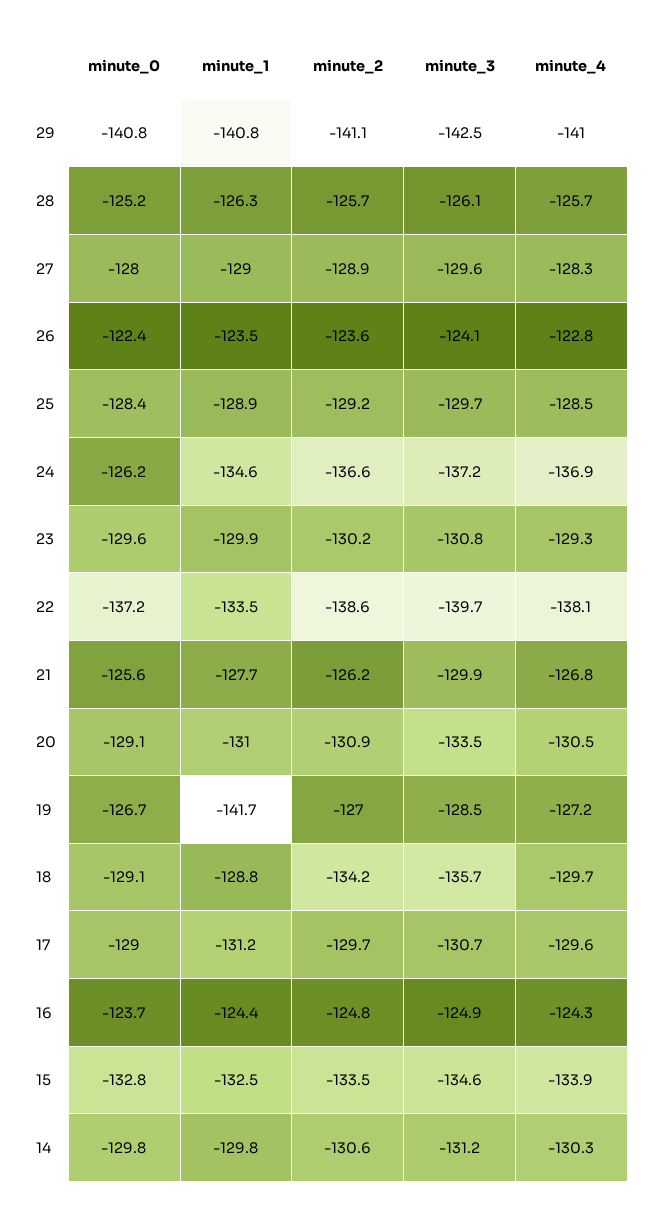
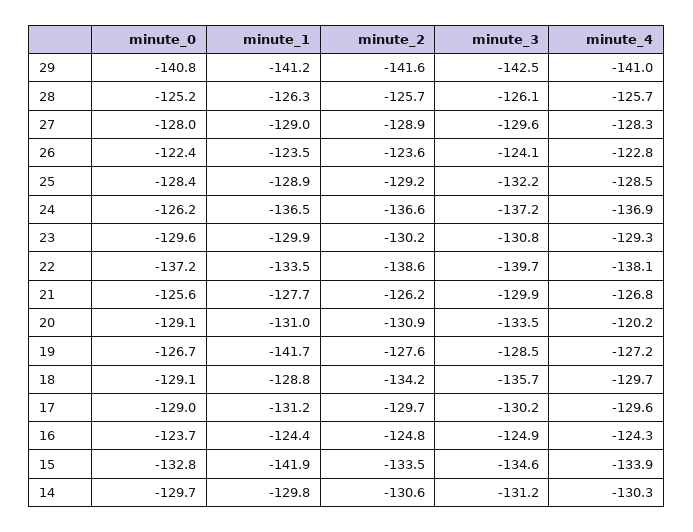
  {
    "minute_0": {
      "29": -140.8,
      "28": -125.2,
      "27": -128,
      "26": -122.4,
      "25": -128.4,
      "24": -126.2,
      "23": -129.6,
      "22": -137.2,
      "21": -125.6,
      "20": -129.1,
      "19": -126.7,
      "18": -129.1,
      "17": -129,
      "16": -123.7,
      "15": -132.8,
-     "14": -129.8
+     "14": -129.7
    },
    "minute_1": {
-     "29": -140.8,
+     "29": -141.2,
      "28": -126.3,
      "27": -129,
      "26": -123.5,
      "25": -128.9,
-     "24": -134.6,
+     "24": -136.5,
      "23": -129.9,
      "22": -133.5,
      "21": -127.7,
      "20": -131,
      "19": -141.7,
      "18": -128.8,
      "17": -131.2,
      "16": -124.4,
-     "15": -132.5,
+     "15": -141.9,
      "14": -129.8
    },
    "minute_2": {
-     "29": -141.1,
+     "29": -141.6,
      "28": -125.7,
      "27": -128.9,
      "26": -123.6,
      "25": -129.2,
      "24": -136.6,
      "23": -130.2,
      "22": -138.6,
      "21": -126.2,
      "20": -130.9,
-     "19": -127,
+     "19": -127.6,
      "18": -134.2,
      "17": -129.7,
      "16": -124.8,
      "15": -133.5,
      "14": -130.6
    },
    "minute_3": {
      "29": -142.5,
      "28": -126.1,
      "27": -129.6,
      "26": -124.1,
-     "25": -129.7,
+     "25": -132.2,
      "24": -137.2,
      "23": -130.8,
      "22": -139.7,
      "21": -129.9,
      "20": -133.5,
      "19": -128.5,
      "18": -135.7,
-     "17": -130.7,
+     "17": -130.2,
      "16": -124.9,
      "15": -134.6,
      "14": -131.2
    },
    "minute_4": {
      "29": -141,
      "28": -125.7,
      "27": -128.3,
      "26": -122.8,
      "25": -128.5,
      "24": -136.9,
      "23": -129.3,
      "22": -138.1,
      "21": -126.8,
-     "20": -130.5,
+     "20": -120.2,
      "19": -127.2,
      "18": -129.7,
      "17": -129.6,
      "16": -124.3,
      "15": -133.9,
      "14": -130.3
    }
  }

